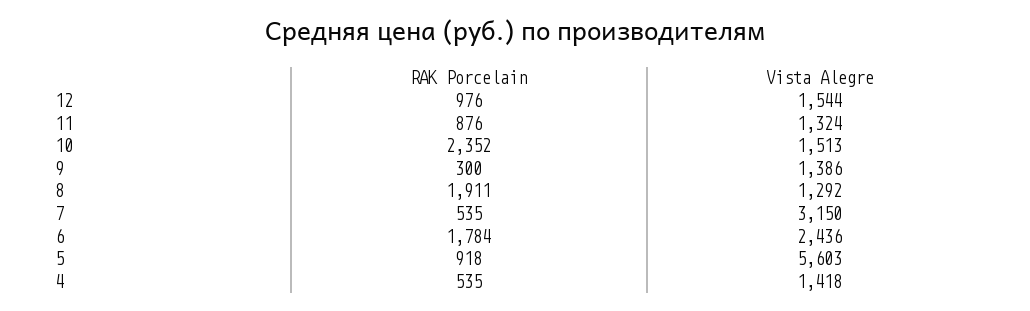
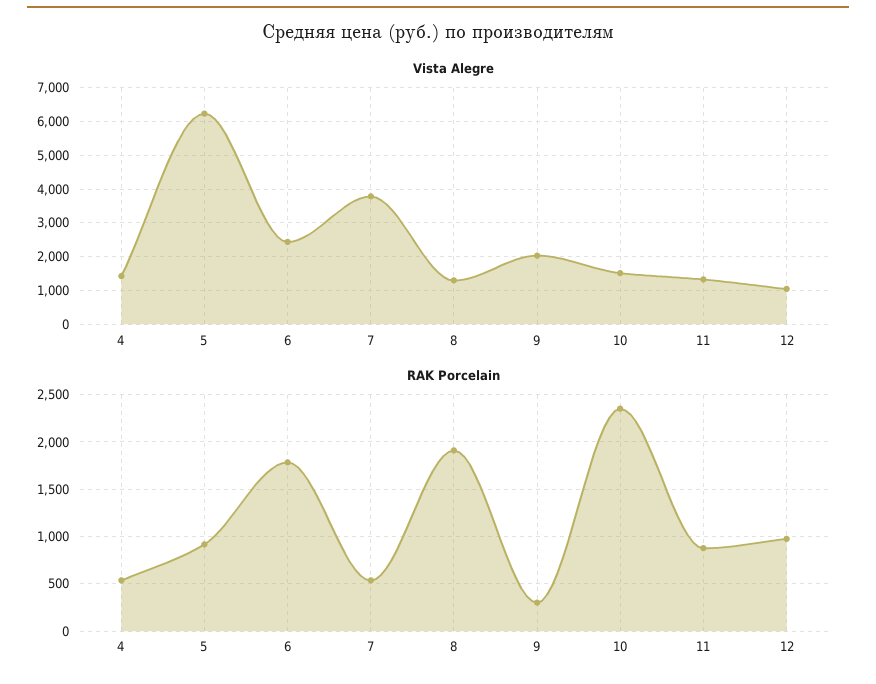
  {
    "RAK Porcelain": {
      "12": 976,
      "11": 876,
      "10": 2352,
      "9": 300,
      "8": 1911,
      "7": 535,
      "6": 1784,
      "5": 918,
      "4": 535
    },
    "Vista Alegre": {
-     "12": 1544,
+     "12": 1000,
      "11": 1324,
      "10": 1513,
-     "9": 1386,
+     "9": 2000,
      "8": 1292,
-     "7": 3150,
+     "7": 3800,
      "6": 2436,
-     "5": 5603,
+     "5": 6200,
      "4": 1418
    }
  }

